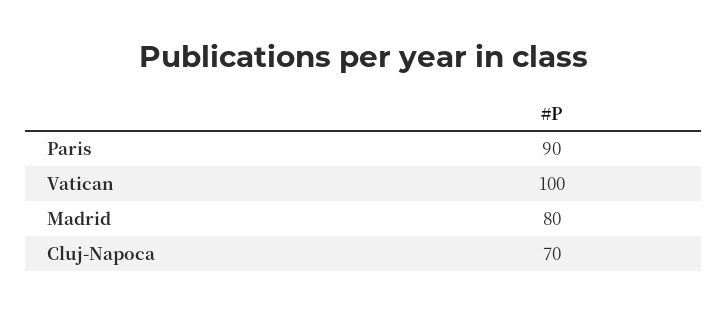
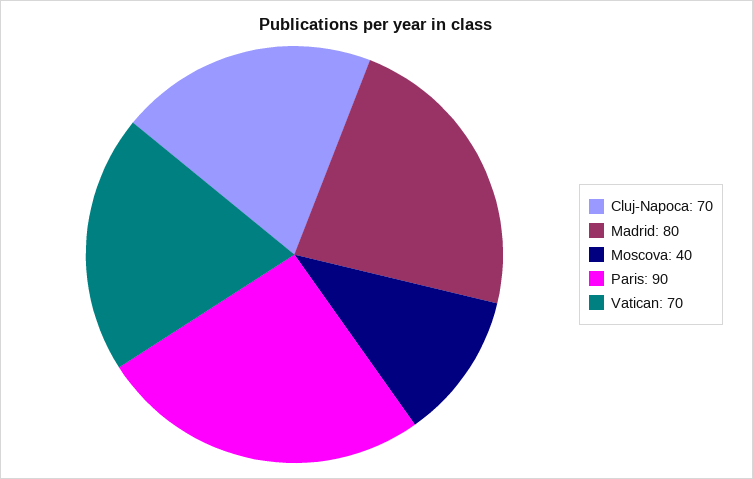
  {
    "Paris": 90,
-   "Vatican": 100,
+   "Vatican": 70,
    "Madrid": 80,
-   "Cluj-Napoca": 70
+   "Cluj-Napoca": 70,
+   "Moscova": 40
  }

